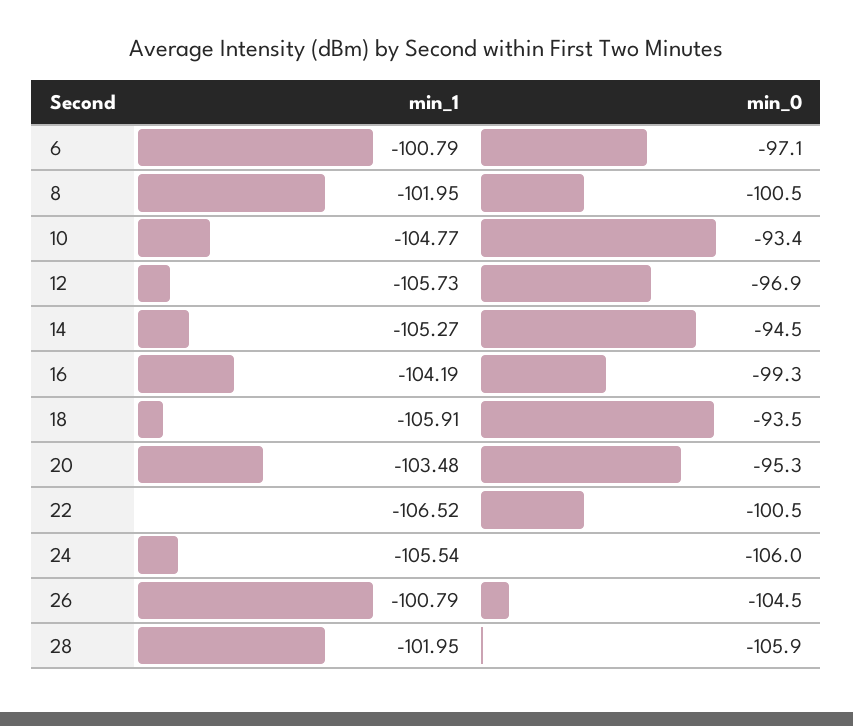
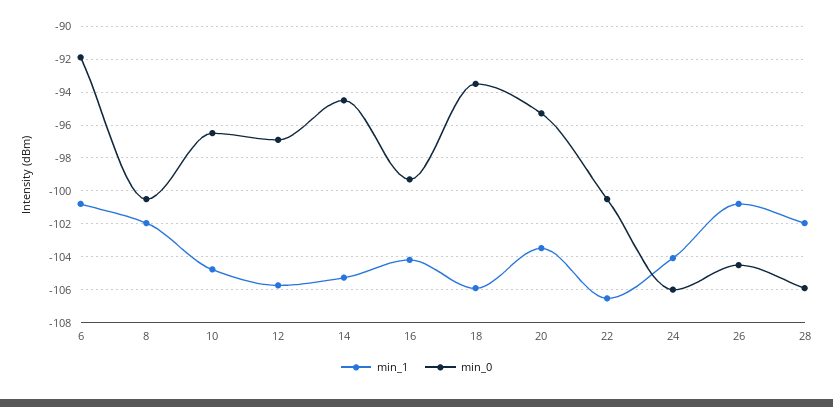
  {
    "min_1": {
      "6": -100.79,
      "8": -101.95,
      "10": -104.77,
      "12": -105.73,
      "14": -105.27,
      "16": -104.19,
      "18": -105.91,
      "20": -103.48,
      "22": -106.52,
-     "24": -105.54,
+     "24": -104,
      "26": -100.79,
      "28": -101.95
    },
    "min_0": {
-     "6": -97.1,
+     "6": -92,
      "8": -100.5,
-     "10": -93.4,
+     "10": -96.5,
      "12": -96.9,
      "14": -94.5,
      "16": -99.3,
      "18": -93.5,
      "20": -95.3,
      "22": -100.5,
      "24": -106,
      "26": -104.5,
      "28": -105.9
    }
  }

